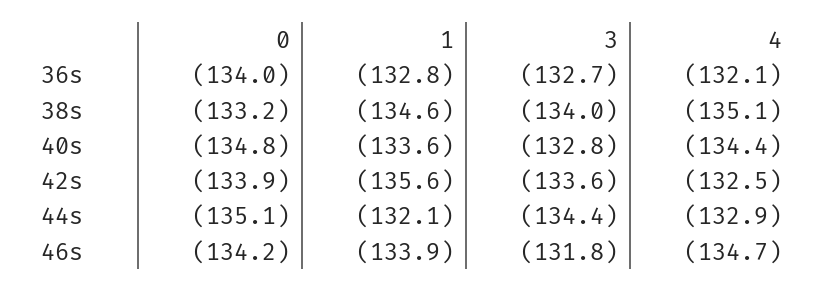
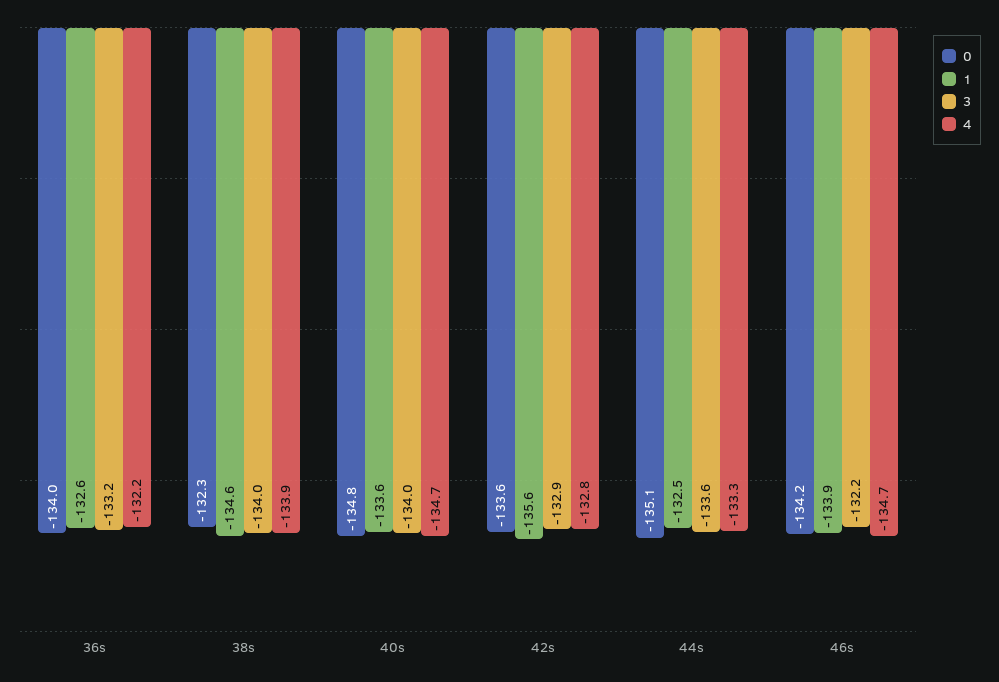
  {
    "0": {
      "36s": -134,
-     "38s": -133.2,
+     "38s": -132.3,
      "40s": -134.8,
-     "42s": -133.9,
+     "42s": -133.6,
      "44s": -135.1,
      "46s": -134.2
    },
    "1": {
-     "36s": -132.8,
+     "36s": -132.6,
      "38s": -134.6,
      "40s": -133.6,
      "42s": -135.6,
-     "44s": -132.1,
+     "44s": -132.5,
      "46s": -133.9
    },
    "3": {
-     "36s": -132.7,
+     "36s": -133.2,
      "38s": -134,
-     "40s": -132.8,
+     "40s": -134,
-     "42s": -133.6,
+     "42s": -132.9,
-     "44s": -134.4,
+     "44s": -133.6,
-     "46s": -131.8
+     "46s": -132.2
    },
    "4": {
-     "36s": -132.1,
+     "36s": -132.2,
-     "38s": -135.1,
+     "38s": -133.9,
-     "40s": -134.4,
+     "40s": -134.7,
-     "42s": -132.5,
+     "42s": -132.8,
-     "44s": -132.9,
+     "44s": -133.3,
      "46s": -134.7
    }
  }

